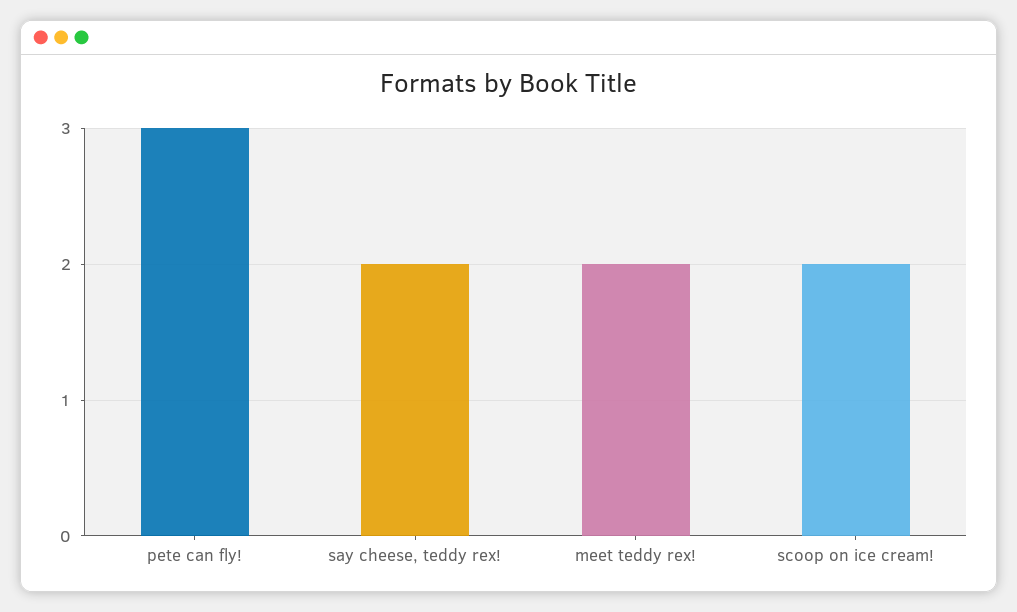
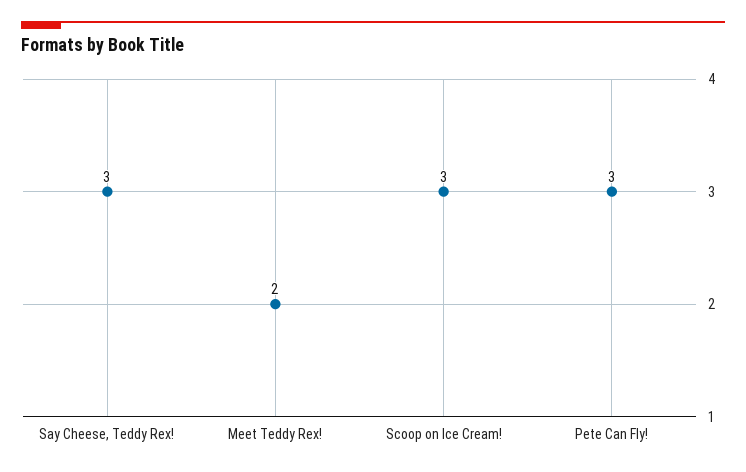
  {
    "pete can fly!": 3,
-   "say cheese, teddy rex!": 2,
+   "say cheese, teddy rex!": 3,
    "meet teddy rex!": 2,
-   "scoop on ice cream!": 2
+   "scoop on ice cream!": 3
  }

